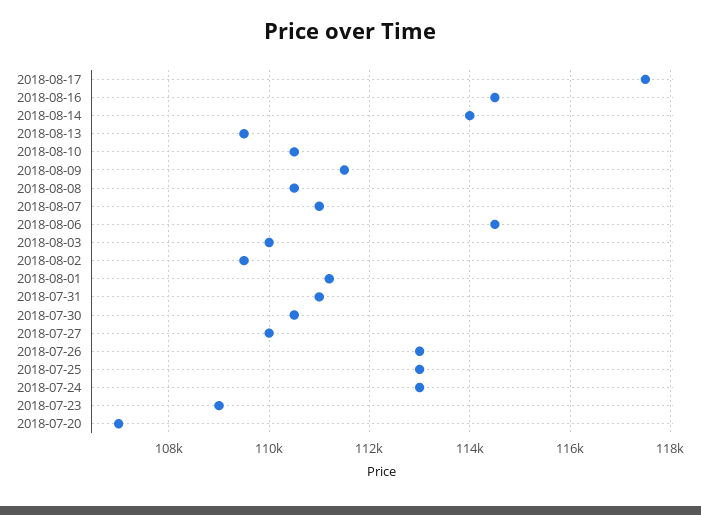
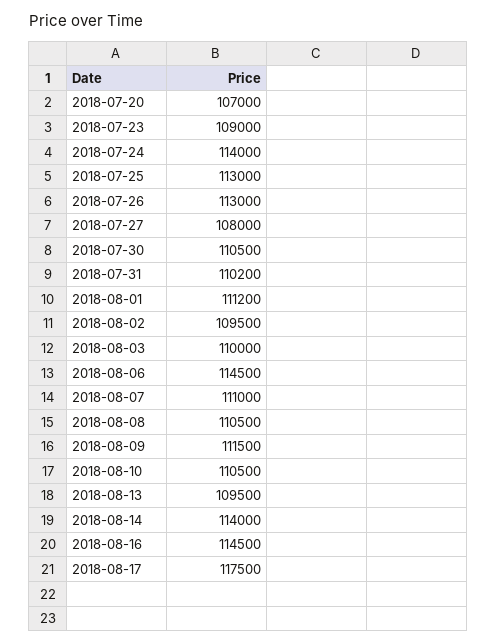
  {
    "2018-08-17": 117500,
    "2018-08-16": 114500,
    "2018-08-14": 114000,
    "2018-08-13": 109500,
    "2018-08-10": 110500,
    "2018-08-09": 111500,
    "2018-08-08": 110500,
    "2018-08-07": 111000,
    "2018-08-06": 114500,
    "2018-08-03": 110000,
    "2018-08-02": 109500,
    "2018-08-01": 111200,
-   "2018-07-31": 111000,
+   "2018-07-31": 110200,
    "2018-07-30": 110500,
-   "2018-07-27": 110000,
+   "2018-07-27": 108000,
    "2018-07-26": 113000,
    "2018-07-25": 113000,
-   "2018-07-24": 113000,
+   "2018-07-24": 114000,
    "2018-07-23": 109000,
    "2018-07-20": 107000
  }

